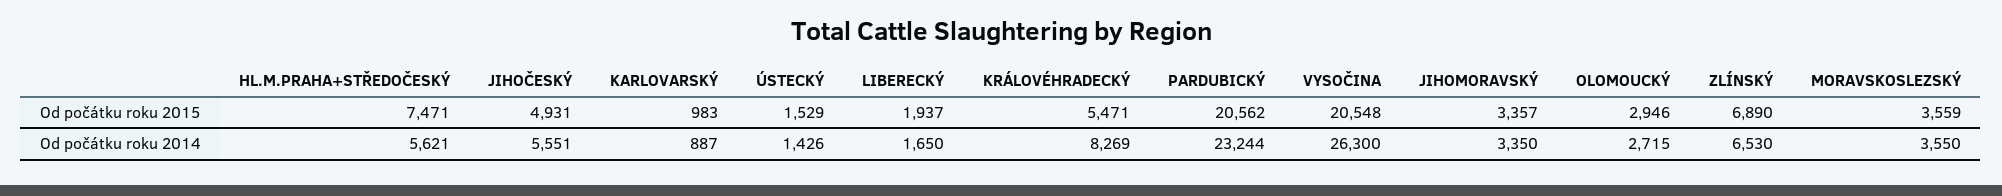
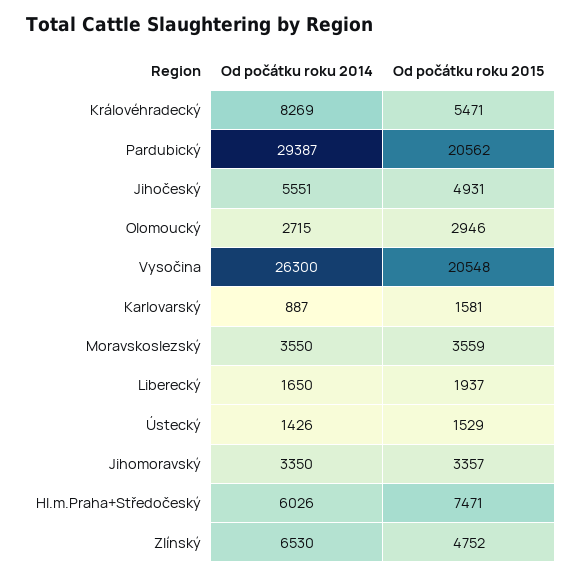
  {
    "HL.M.PRAHA+STŘEDOČESKÝ": {
      "Od počátku roku 2015": 7471,
-     "Od počátku roku 2014": 5621
+     "Od počátku roku 2014": 6026
    },
    "JIHOČESKÝ": {
      "Od počátku roku 2015": 4931,
      "Od počátku roku 2014": 5551
    },
    "KARLOVARSKÝ": {
-     "Od počátku roku 2015": 983,
+     "Od počátku roku 2015": 1581,
      "Od počátku roku 2014": 887
    },
    "ÚSTECKÝ": {
      "Od počátku roku 2015": 1529,
      "Od počátku roku 2014": 1426
    },
    "LIBERECKÝ": {
      "Od počátku roku 2015": 1937,
      "Od počátku roku 2014": 1650
    },
    "KRÁLOVÉHRADECKÝ": {
      "Od počátku roku 2015": 5471,
      "Od počátku roku 2014": 8269
    },
    "PARDUBICKÝ": {
      "Od počátku roku 2015": 20562,
-     "Od počátku roku 2014": 23244
+     "Od počátku roku 2014": 29387
    },
    "VYSOČINA": {
      "Od počátku roku 2015": 20548,
      "Od počátku roku 2014": 26300
    },
    "JIHOMORAVSKÝ": {
      "Od počátku roku 2015": 3357,
      "Od počátku roku 2014": 3350
    },
    "OLOMOUCKÝ": {
      "Od počátku roku 2015": 2946,
      "Od počátku roku 2014": 2715
    },
    "ZLÍNSKÝ": {
-     "Od počátku roku 2015": 6890,
+     "Od počátku roku 2015": 4752,
      "Od počátku roku 2014": 6530
    },
    "MORAVSKOSLEZSKÝ": {
      "Od počátku roku 2015": 3559,
      "Od počátku roku 2014": 3550
    }
  }

